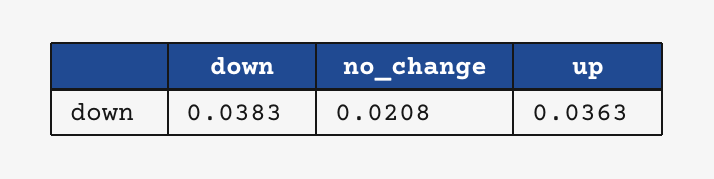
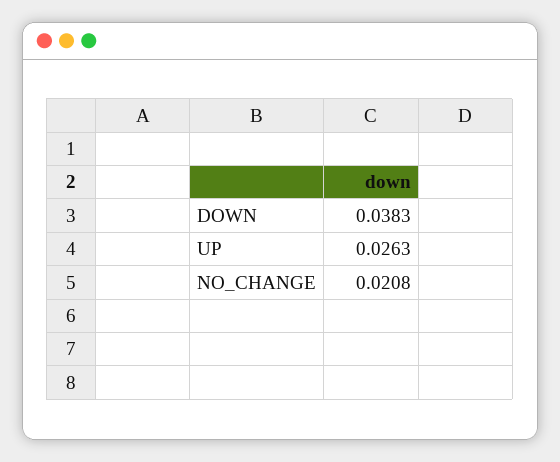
  {
    "down": 0.0383,
    "no_change": 0.0208,
-   "up": 0.0363
+   "up": 0.0263
  }

